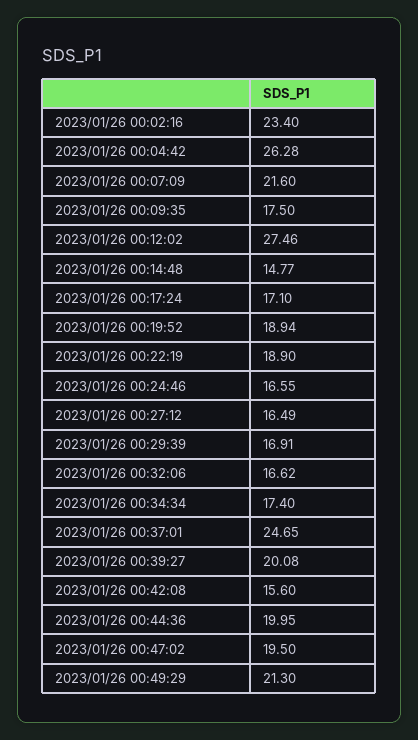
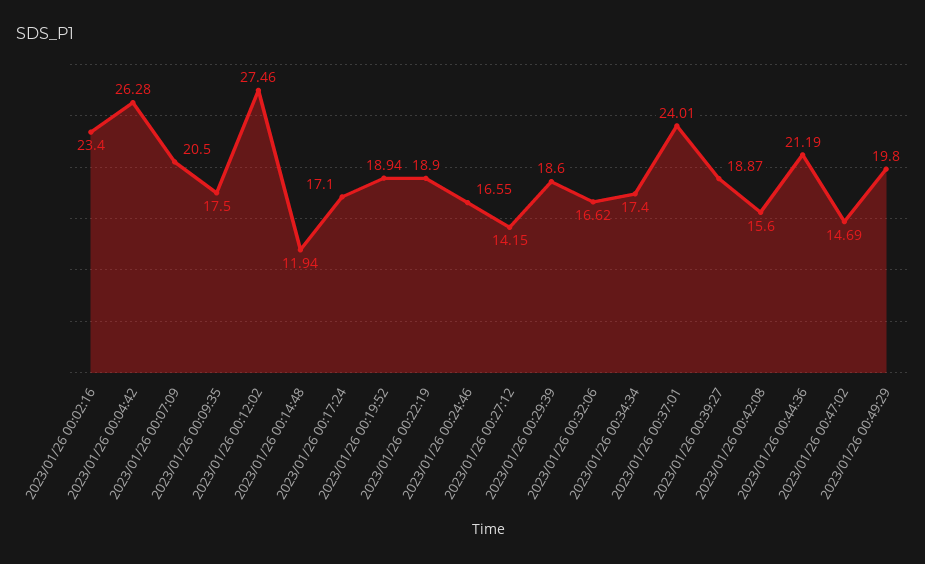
  {
    "2023/01/26 00:02:16": 23.4,
    "2023/01/26 00:04:42": 26.28,
-   "2023/01/26 00:07:09": 21.6,
+   "2023/01/26 00:07:09": 20.5,
    "2023/01/26 00:09:35": 17.5,
    "2023/01/26 00:12:02": 27.46,
-   "2023/01/26 00:14:48": 14.77,
+   "2023/01/26 00:14:48": 11.94,
    "2023/01/26 00:17:24": 17.1,
    "2023/01/26 00:19:52": 18.94,
    "2023/01/26 00:22:19": 18.9,
    "2023/01/26 00:24:46": 16.55,
-   "2023/01/26 00:27:12": 16.49,
+   "2023/01/26 00:27:12": 14.15,
-   "2023/01/26 00:29:39": 16.91,
+   "2023/01/26 00:29:39": 18.6,
    "2023/01/26 00:32:06": 16.62,
    "2023/01/26 00:34:34": 17.4,
-   "2023/01/26 00:37:01": 24.65,
+   "2023/01/26 00:37:01": 24.01,
-   "2023/01/26 00:39:27": 20.08,
+   "2023/01/26 00:39:27": 18.87,
    "2023/01/26 00:42:08": 15.6,
-   "2023/01/26 00:44:36": 19.95,
+   "2023/01/26 00:44:36": 21.19,
-   "2023/01/26 00:47:02": 19.5,
+   "2023/01/26 00:47:02": 14.69,
-   "2023/01/26 00:49:29": 21.3
+   "2023/01/26 00:49:29": 19.8
  }

